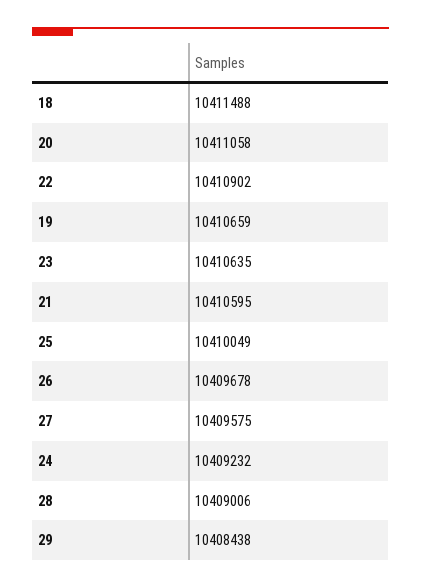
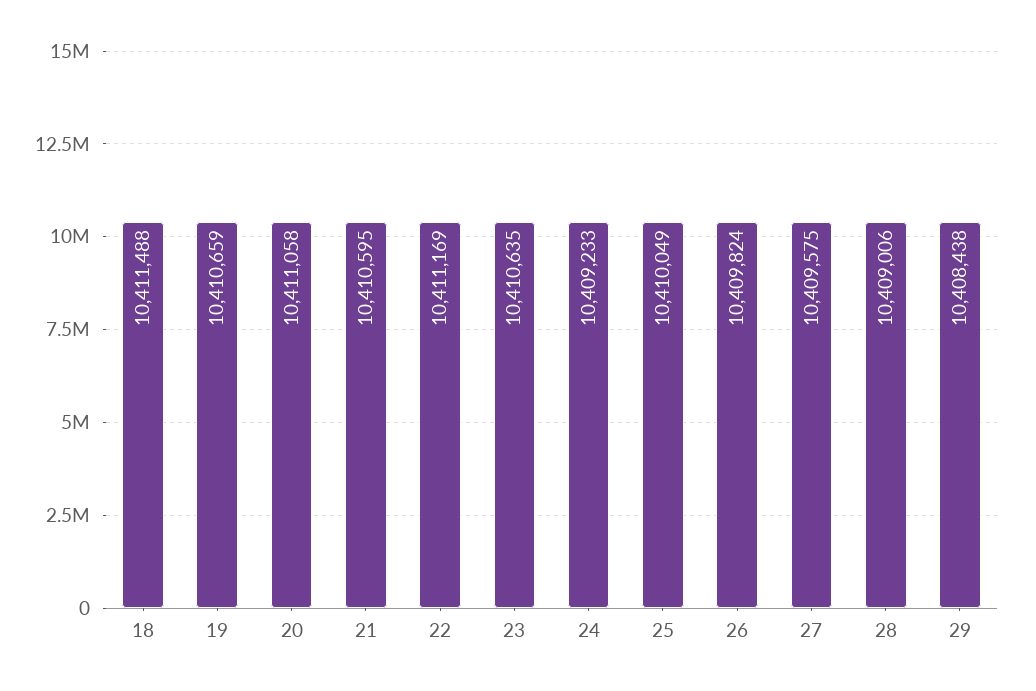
  {
    "18": 10411488,
    "20": 10411058,
-   "22": 10410902,
+   "22": 10411169,
    "19": 10410659,
    "23": 10410635,
    "21": 10410595,
    "25": 10410049,
-   "26": 10409678,
+   "26": 10409824,
    "27": 10409575,
-   "24": 10409232,
+   "24": 10409233,
    "28": 10409006,
    "29": 10408438
  }

